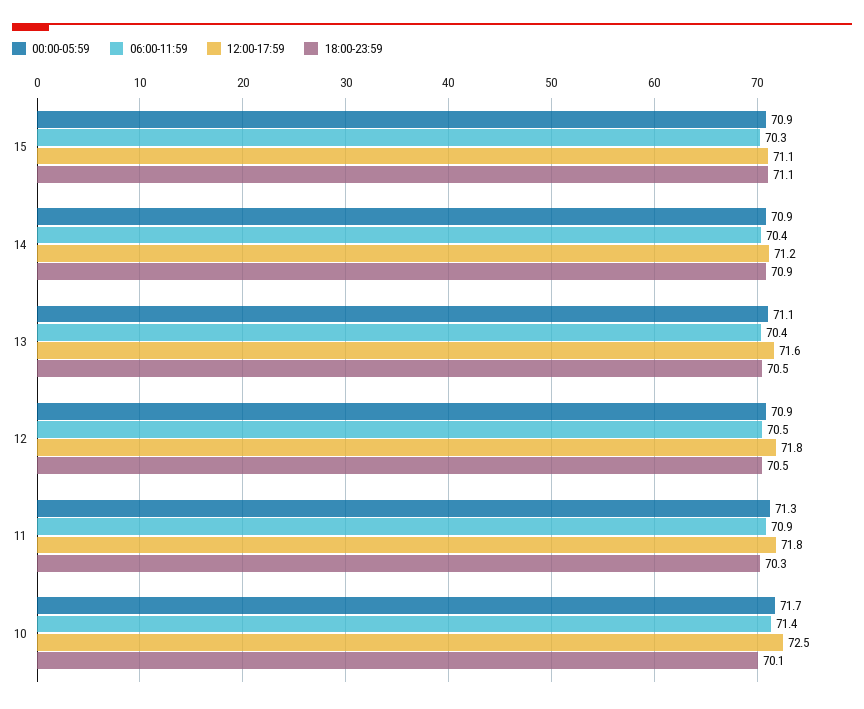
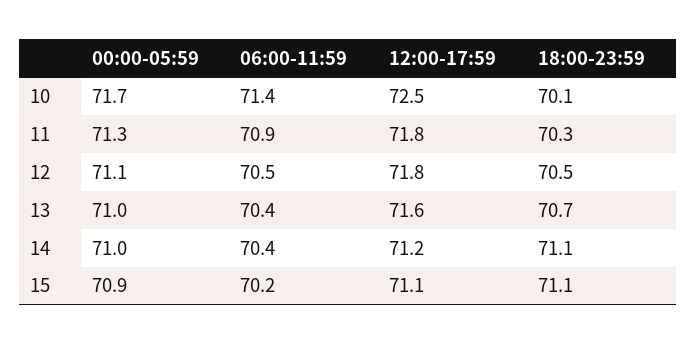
  {
    "00:00-05:59": {
      "15": 70.9,
-     "14": 70.9,
+     "14": 71,
-     "13": 71.1,
+     "13": 71,
-     "12": 70.9,
+     "12": 71.1,
      "11": 71.3,
      "10": 71.7
    },
    "06:00-11:59": {
-     "15": 70.3,
+     "15": 70.2,
      "14": 70.4,
      "13": 70.4,
      "12": 70.5,
      "11": 70.9,
      "10": 71.4
    },
    "12:00-17:59": {
      "15": 71.1,
      "14": 71.2,
      "13": 71.6,
      "12": 71.8,
      "11": 71.8,
      "10": 72.5
    },
    "18:00-23:59": {
      "15": 71.1,
-     "14": 70.9,
+     "14": 71.1,
-     "13": 70.5,
+     "13": 70.7,
      "12": 70.5,
      "11": 70.3,
      "10": 70.1
    }
  }

